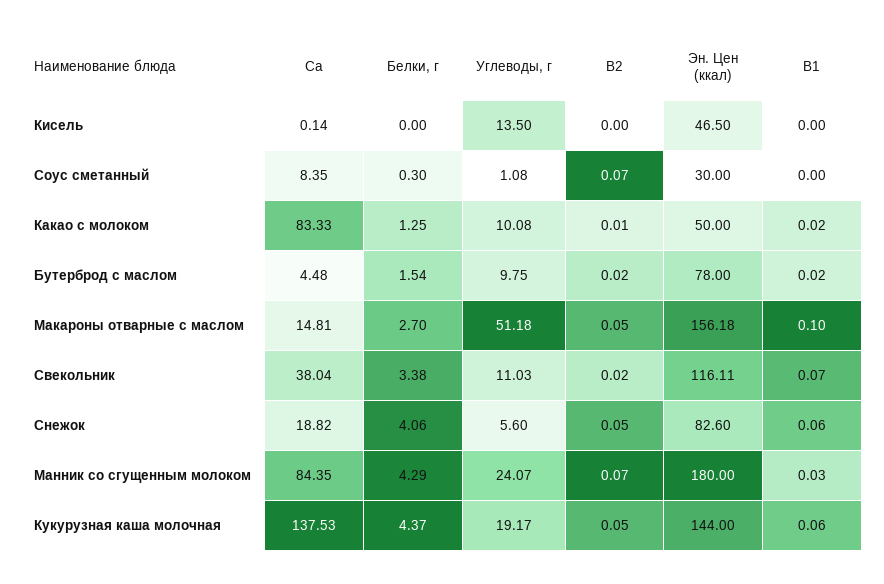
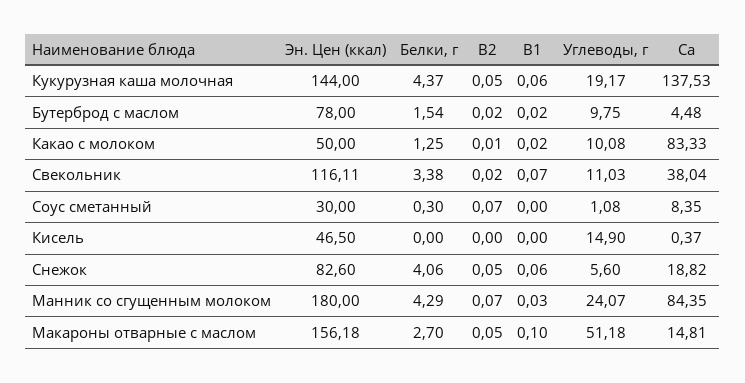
  {
    "Ca": {
-     "Кисель": 0.14,
+     "Кисель": 0.37,
      "Соус сметанный": 8.35,
      "Какао с молоком": 83.33,
      "Бутерброд с маслом": 4.48,
      "Макароны отварные с маслом": 14.81,
      "Свекольник": 38.04,
      "Снежок": 18.82,
      "Манник со сгущенным молоком": 84.35,
      "Кукурузная каша молочная": 137.53
    },
    "Белки, г": {
      "Кисель": 0,
      "Соус сметанный": 0.3,
      "Какао с молоком": 1.25,
      "Бутерброд с маслом": 1.54,
      "Макароны отварные с маслом": 2.7,
      "Свекольник": 3.38,
      "Снежок": 4.06,
      "Манник со сгущенным молоком": 4.29,
      "Кукурузная каша молочная": 4.37
    },
    "Углеводы, г": {
-     "Кисель": 13.5,
+     "Кисель": 14.9,
      "Соус сметанный": 1.08,
      "Какао с молоком": 10.08,
      "Бутерброд с маслом": 9.75,
      "Макароны отварные с маслом": 51.18,
      "Свекольник": 11.03,
      "Снежок": 5.6,
      "Манник со сгущенным молоком": 24.07,
      "Кукурузная каша молочная": 19.17
    },
    "B2": {
      "Кисель": 0,
      "Соус сметанный": 0.07,
      "Какао с молоком": 0.01,
      "Бутерброд с маслом": 0.02,
      "Макароны отварные с маслом": 0.05,
      "Свекольник": 0.02,
      "Снежок": 0.05,
      "Манник со сгущенным молоком": 0.07,
      "Кукурузная каша молочная": 0.05
    },
    "Эн. Цен (ккал)": {
      "Кисель": 46.5,
      "Соус сметанный": 30,
      "Какао с молоком": 50,
      "Бутерброд с маслом": 78,
      "Макароны отварные с маслом": 156.18,
      "Свекольник": 116.11,
      "Снежок": 82.6,
      "Манник со сгущенным молоком": 180,
      "Кукурузная каша молочная": 144
    },
    "B1": {
      "Кисель": 0,
      "Соус сметанный": 0,
      "Какао с молоком": 0.02,
      "Бутерброд с маслом": 0.02,
      "Макароны отварные с маслом": 0.1,
      "Свекольник": 0.07,
      "Снежок": 0.06,
      "Манник со сгущенным молоком": 0.03,
      "Кукурузная каша молочная": 0.06
    }
  }

